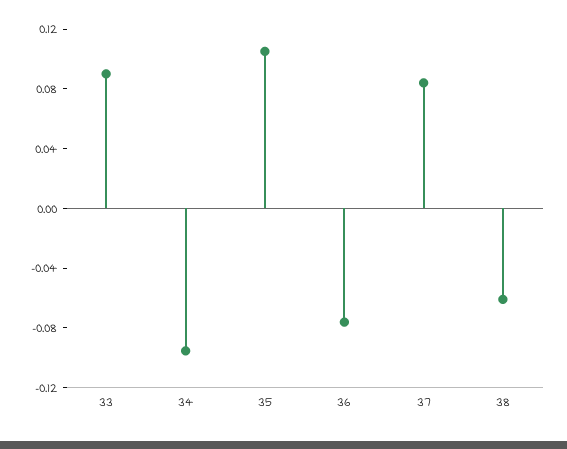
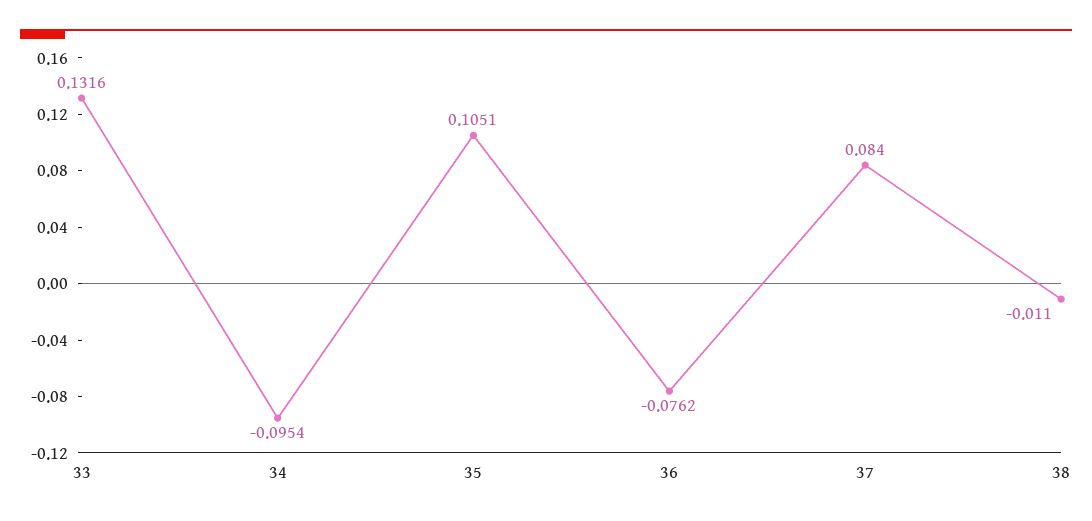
  {
-   "33": 0.09,
+   "33": 0.1316,
    "34": -0.0954,
    "35": 0.1051,
    "36": -0.0762,
    "37": 0.084,
-   "38": -0.06
+   "38": -0.011
  }

